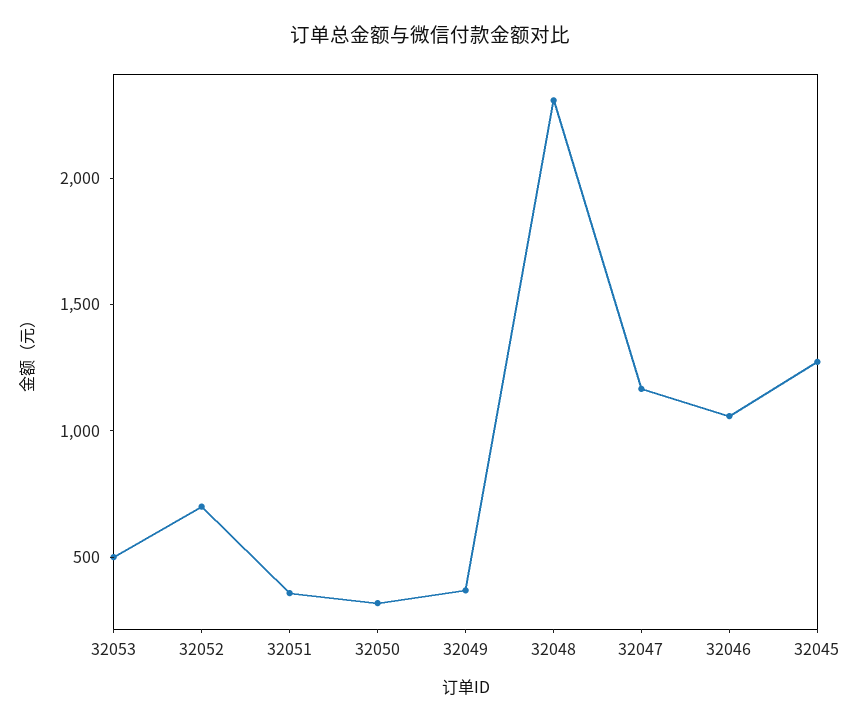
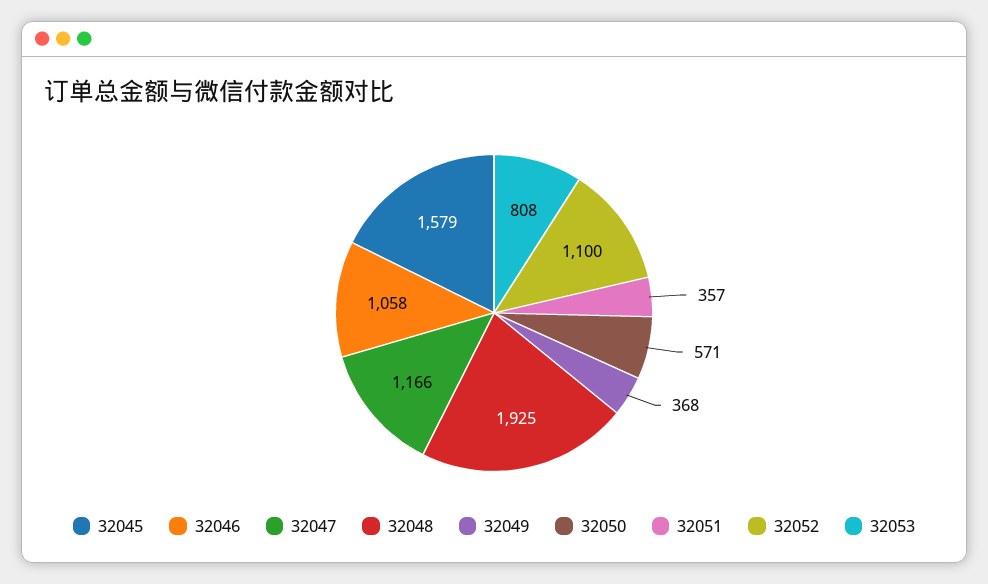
  {
-   "32053": 500,
+   "32053": 808,
-   "32052": 700,
+   "32052": 1100,
    "32051": 357,
-   "32050": 300,
+   "32050": 571,
    "32049": 368,
-   "32048": 2300,
+   "32048": 1925,
    "32047": 1166,
    "32046": 1058,
-   "32045": 1300
+   "32045": 1579
  }

